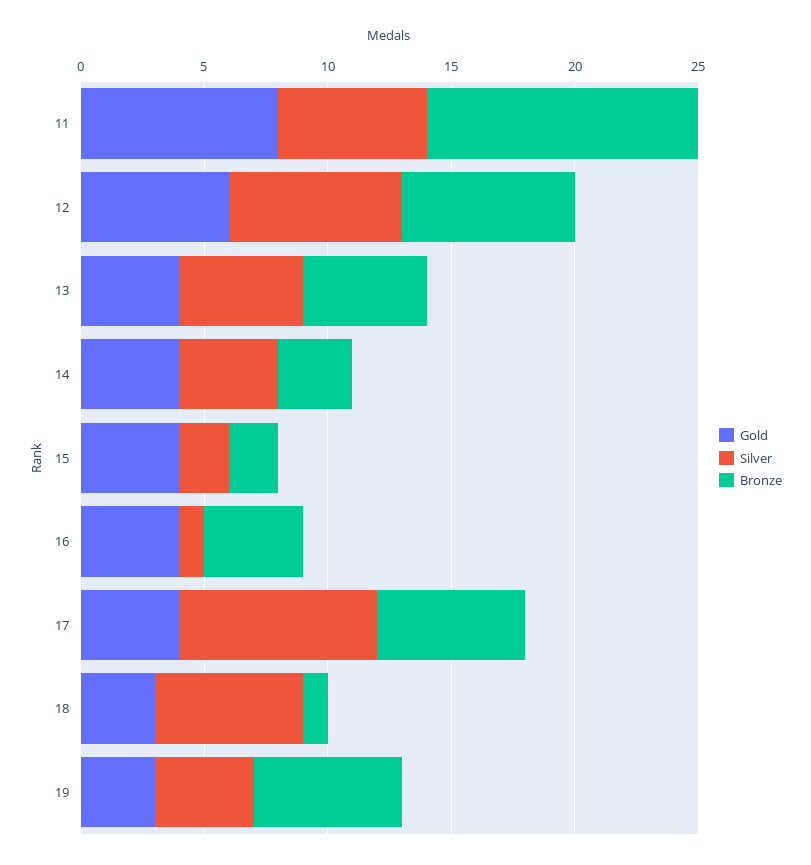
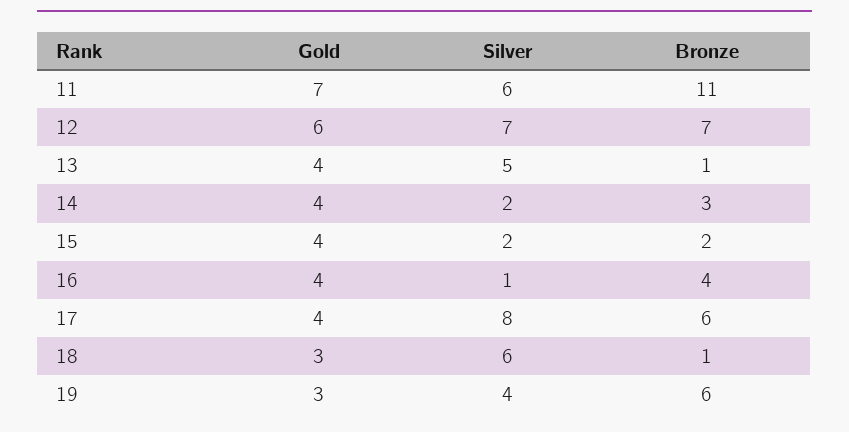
  {
    "Gold": {
-     "11": 8,
+     "11": 7,
      "12": 6,
      "13": 4,
      "14": 4,
      "15": 4,
      "16": 4,
      "17": 4,
      "18": 3,
      "19": 3
    },
    "Silver": {
      "11": 6,
      "12": 7,
      "13": 5,
-     "14": 4,
+     "14": 2,
      "15": 2,
      "16": 1,
      "17": 8,
      "18": 6,
      "19": 4
    },
    "Bronze": {
      "11": 11,
      "12": 7,
-     "13": 5,
+     "13": 1,
      "14": 3,
      "15": 2,
      "16": 4,
      "17": 6,
      "18": 1,
      "19": 6
    }
  }

